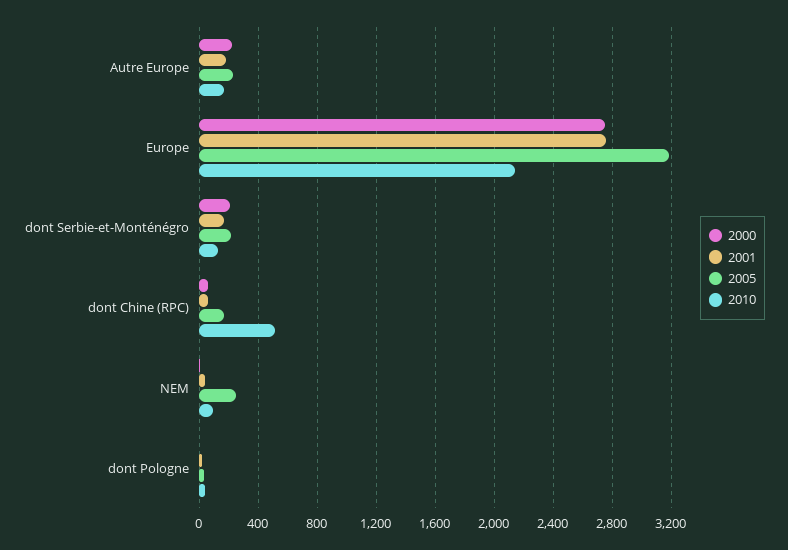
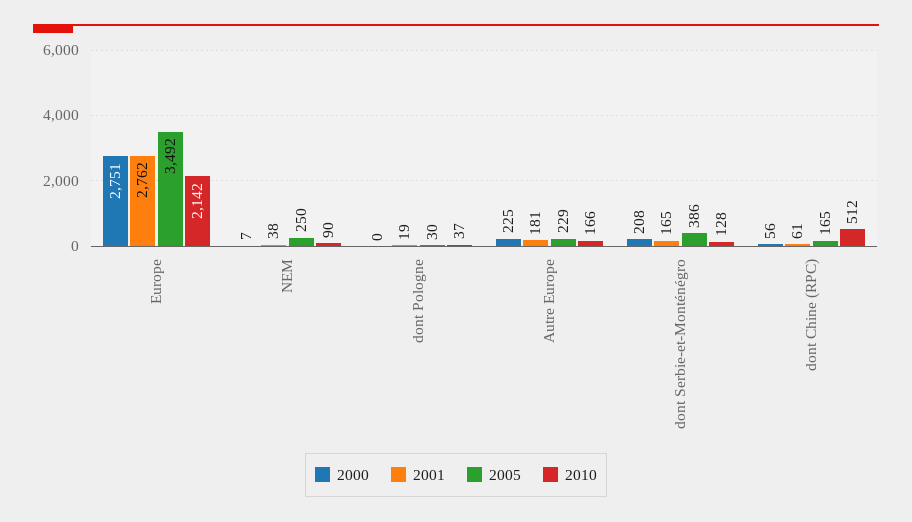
  {
    "2000": {
      "Autre Europe": 225,
      "Europe": 2751,
      "dont Serbie-et-Monténégro": 208,
      "dont Chine (RPC)": 56,
      "NEM": 7,
      "dont Pologne": 0
    },
    "2001": {
      "Autre Europe": 181,
      "Europe": 2762,
      "dont Serbie-et-Monténégro": 165,
      "dont Chine (RPC)": 61,
      "NEM": 38,
      "dont Pologne": 19
    },
    "2005": {
      "Autre Europe": 229,
-     "Europe": 3200,
+     "Europe": 3492,
-     "dont Serbie-et-Monténégro": 200,
+     "dont Serbie-et-Monténégro": 386,
      "dont Chine (RPC)": 165,
      "NEM": 250,
      "dont Pologne": 30
    },
    "2010": {
      "Autre Europe": 166,
      "Europe": 2142,
      "dont Serbie-et-Monténégro": 128,
      "dont Chine (RPC)": 512,
      "NEM": 90,
      "dont Pologne": 37
    }
  }

